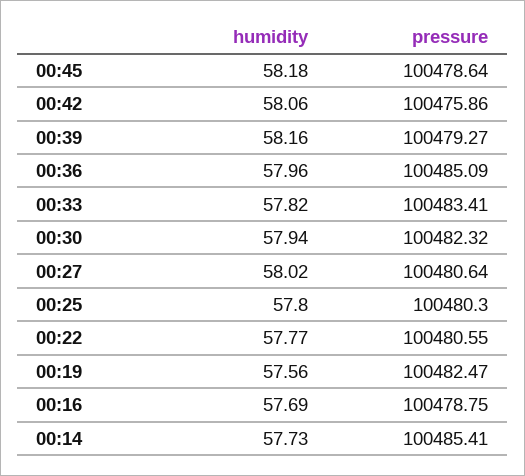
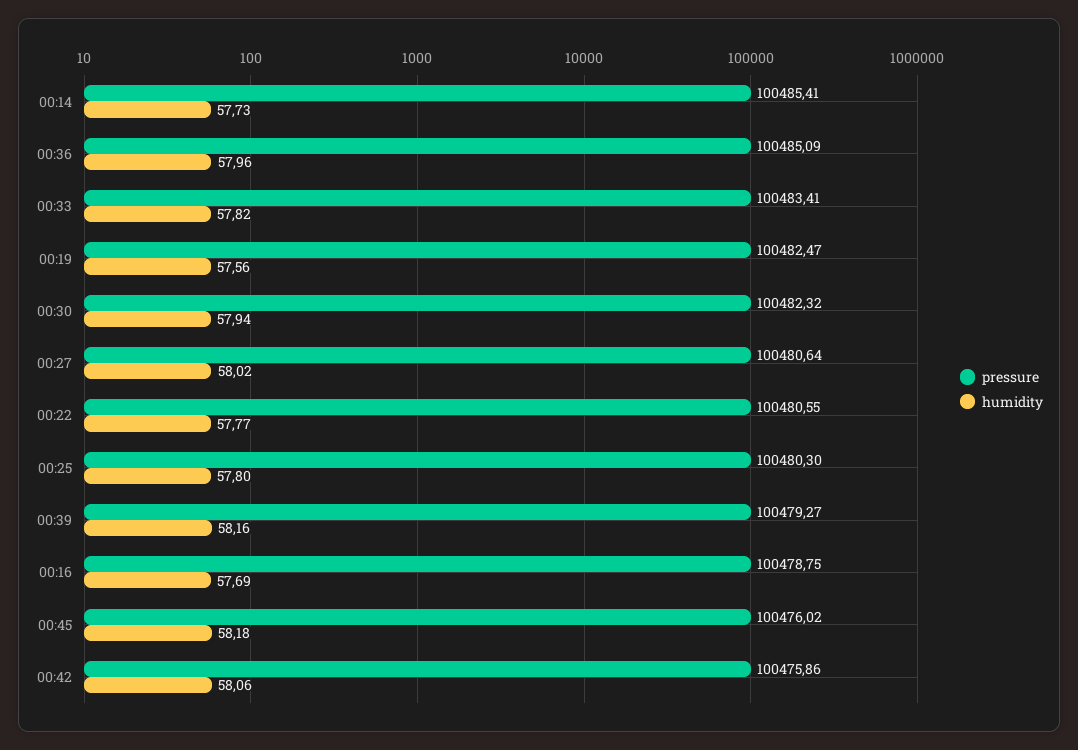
  {
    "humidity": {
      "00:45": 58.18,
      "00:42": 58.06,
      "00:39": 58.16,
      "00:36": 57.96,
      "00:33": 57.82,
      "00:30": 57.94,
      "00:27": 58.02,
      "00:25": 57.8,
      "00:22": 57.77,
      "00:19": 57.56,
      "00:16": 57.69,
      "00:14": 57.73
    },
    "pressure": {
-     "00:45": 100478.64,
+     "00:45": 100476.02,
      "00:42": 100475.86,
      "00:39": 100479.27,
      "00:36": 100485.09,
      "00:33": 100483.41,
      "00:30": 100482.32,
      "00:27": 100480.64,
      "00:25": 100480.3,
      "00:22": 100480.55,
      "00:19": 100482.47,
      "00:16": 100478.75,
      "00:14": 100485.41
    }
  }

